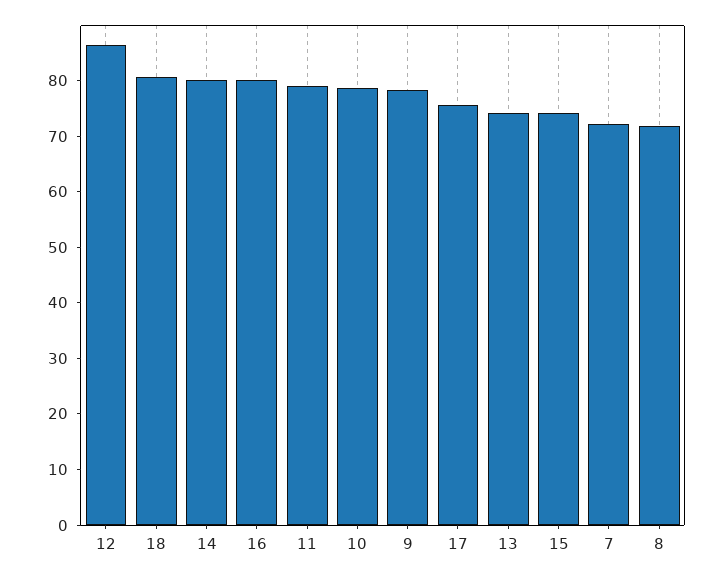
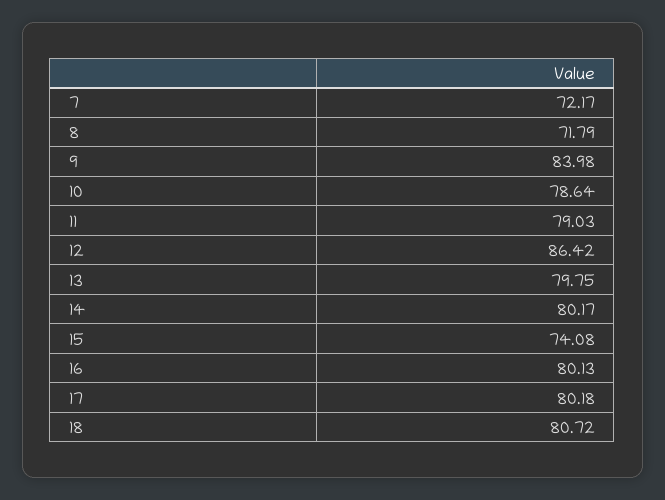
  {
    "12": 86.42,
    "18": 80.72,
    "14": 80.17,
    "16": 80.13,
    "11": 79.03,
    "10": 78.64,
-   "9": 78,
+   "9": 83.98,
-   "17": 76,
+   "17": 80.18,
-   "13": 74,
+   "13": 79.75,
    "15": 74.08,
    "7": 72.17,
    "8": 71.79
  }

